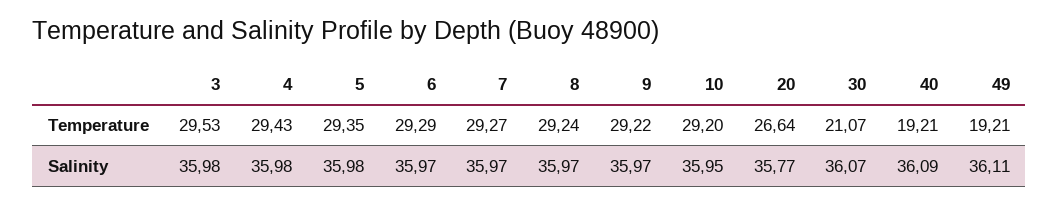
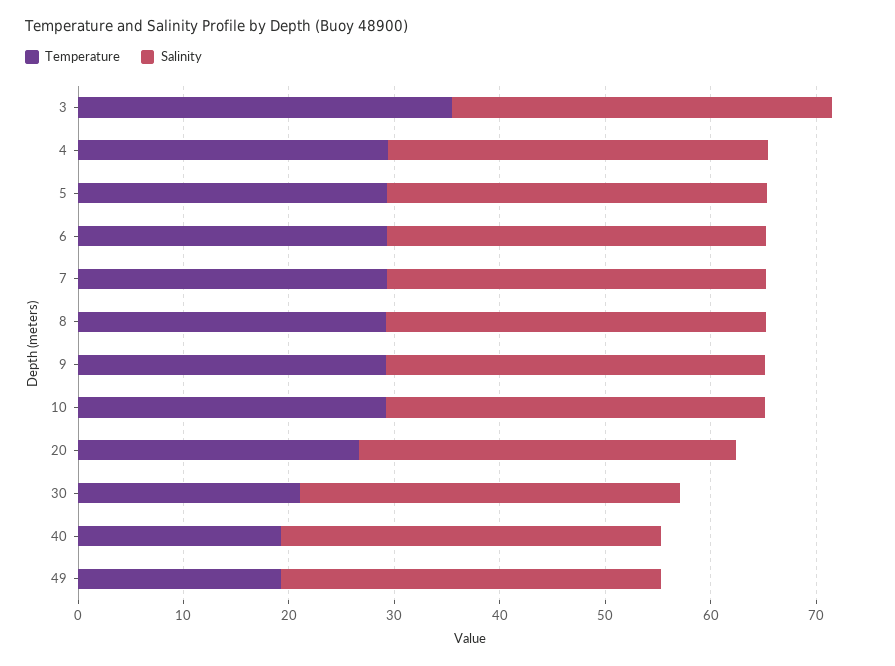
  {
    "Temperature": {
-     "3": 29.53,
+     "3": 36,
      "4": 29.43,
      "5": 29.35,
      "6": 29.29,
      "7": 29.27,
      "8": 29.24,
      "9": 29.22,
      "10": 29.2,
      "20": 26.64,
      "30": 21.07,
      "40": 19.21,
      "49": 19.21
    },
    "Salinity": {
      "3": 35.98,
      "4": 35.98,
      "5": 35.98,
      "6": 35.97,
      "7": 35.97,
      "8": 35.97,
      "9": 35.97,
      "10": 35.95,
      "20": 35.77,
      "30": 36.07,
      "40": 36.09,
      "49": 36.11
    }
  }

